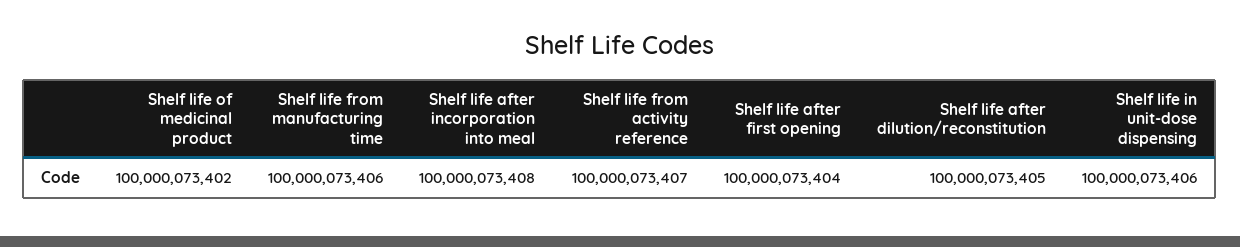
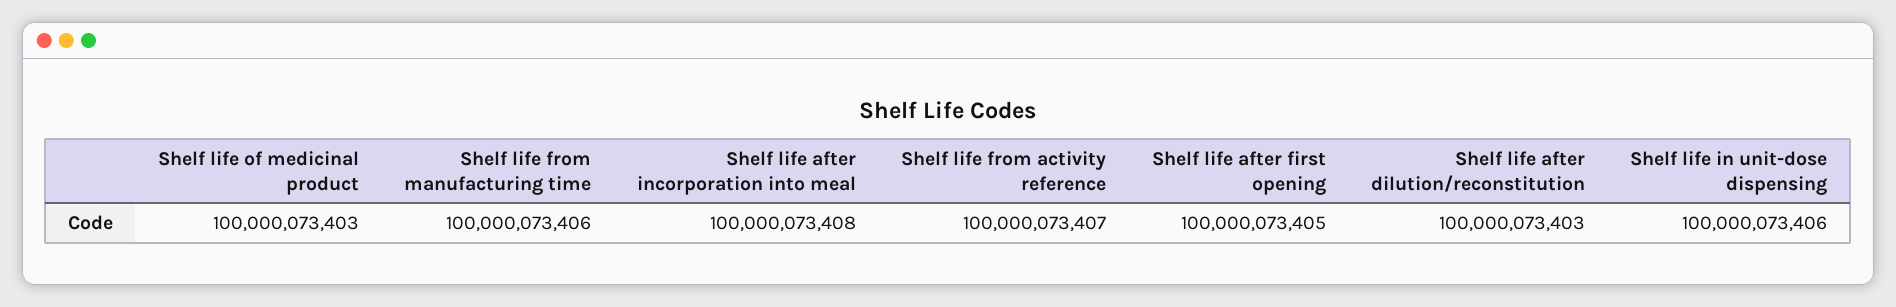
  {
-   "Shelf life of medicinal product": 100000073402,
+   "Shelf life of medicinal product": 100000073403,
    "Shelf life from manufacturing time": 100000073406,
    "Shelf life after incorporation into meal": 100000073408,
    "Shelf life from activity reference": 100000073407,
-   "Shelf life after first opening": 100000073404,
+   "Shelf life after first opening": 100000073405,
-   "Shelf life after dilution/reconstitution": 100000073405,
+   "Shelf life after dilution/reconstitution": 100000073403,
    "Shelf life in unit-dose dispensing": 100000073406
  }

